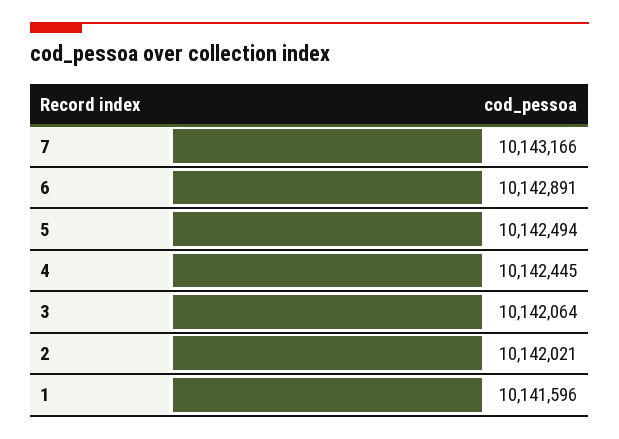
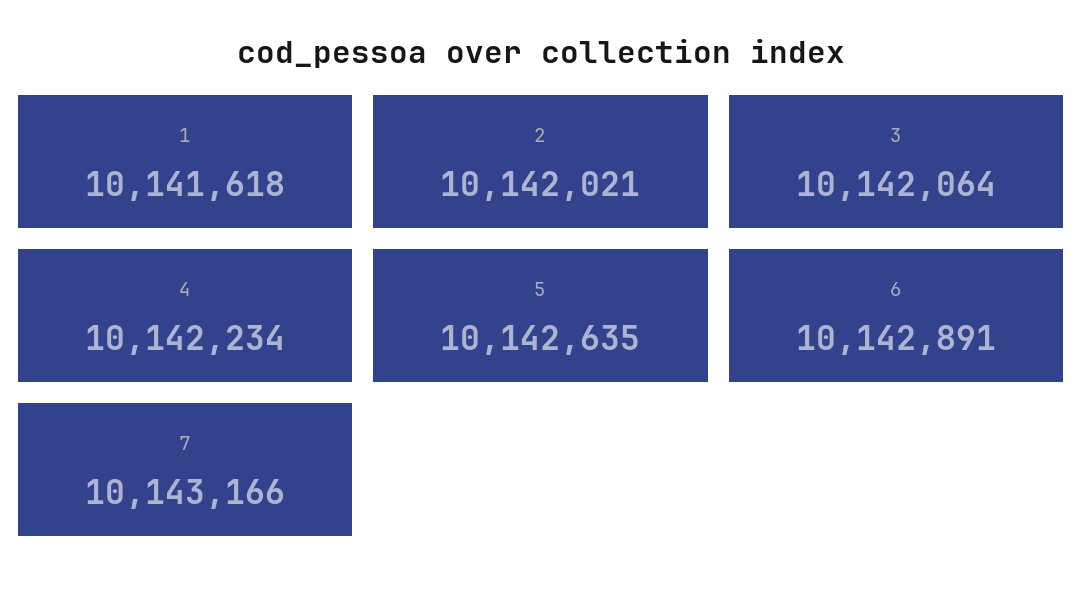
  {
    "7": 10143166,
    "6": 10142891,
-   "5": 10142494,
+   "5": 10142635,
-   "4": 10142445,
+   "4": 10142234,
    "3": 10142064,
    "2": 10142021,
-   "1": 10141596
+   "1": 10141618
  }

